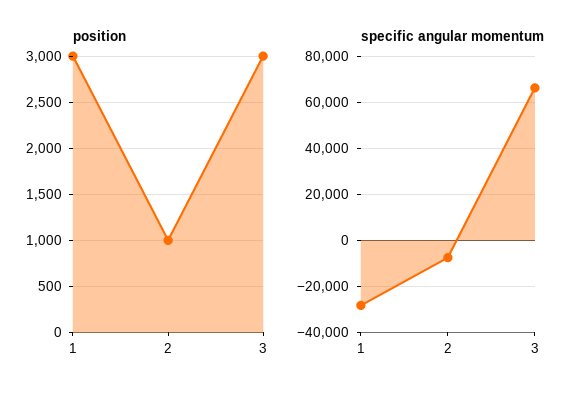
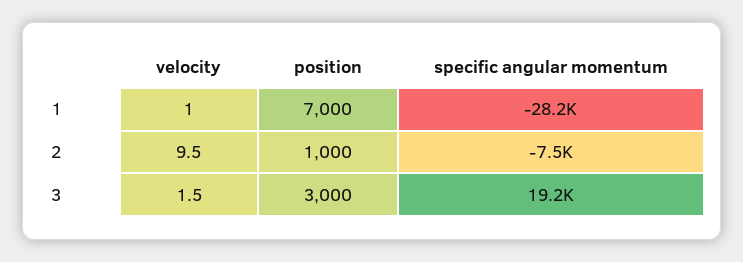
  {
    "position": {
-     "1": 3000,
+     "1": 7000,
      "2": 1000,
      "3": 3000
    },
    "specific angular momentum": {
      "1": -28200,
      "2": -7500,
-     "3": 65000
+     "3": 19200
-   }
+   },
+   "velocity": {
+     "1": 1,
+     "2": 9.5,
+     "3": 1.5
+   }
  }

